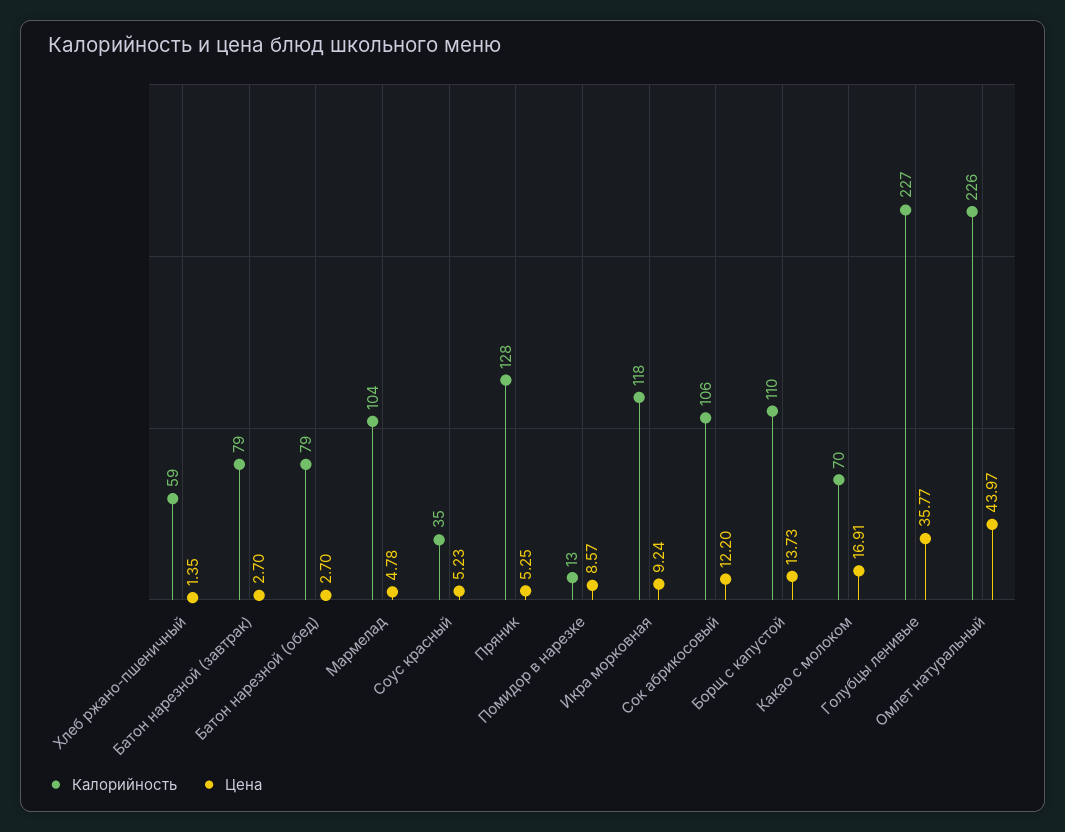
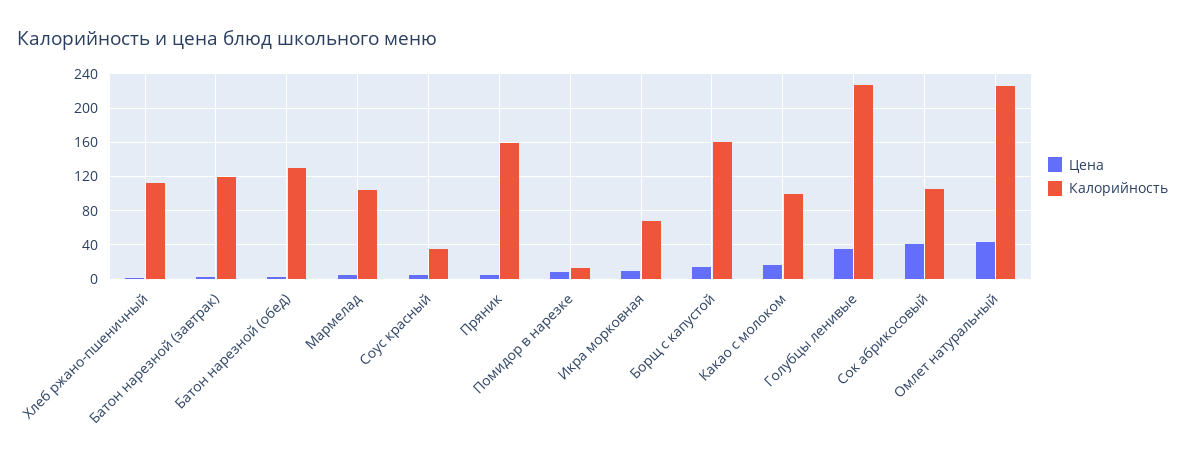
  {
    "Калорийность": {
-     "Хлеб ржано-пшеничный": 59,
+     "Хлеб ржано-пшеничный": 110,
-     "Батон нарезной (завтрак)": 79,
+     "Батон нарезной (завтрак)": 120,
-     "Батон нарезной (обед)": 79,
+     "Батон нарезной (обед)": 130,
      "Мармелад": 104,
      "Соус красный": 35,
-     "Пряник": 128,
+     "Пряник": 160,
      "Помидор в нарезке": 13,
-     "Икра морковная": 118,
+     "Икра морковная": 70,
      "Сок абрикосовый": 106,
-     "Борщ с капустой": 110,
+     "Борщ с капустой": 160,
-     "Какао с молоком": 70,
+     "Какао с молоком": 100,
      "Голубцы ленивые": 227,
      "Омлет натуральный": 226
    },
    "Цена": {
      "Хлеб ржано-пшеничный": 1.35,
      "Батон нарезной (завтрак)": 2.7,
      "Батон нарезной (обед)": 2.7,
      "Мармелад": 4.78,
      "Соус красный": 5.23,
      "Пряник": 5.25,
      "Помидор в нарезке": 8.57,
      "Икра морковная": 9.24,
-     "Сок абрикосовый": 12.2,
+     "Сок абрикосовый": 40,
      "Борщ с капустой": 13.73,
      "Какао с молоком": 16.91,
      "Голубцы ленивые": 35.77,
      "Омлет натуральный": 43.97
    }
  }

